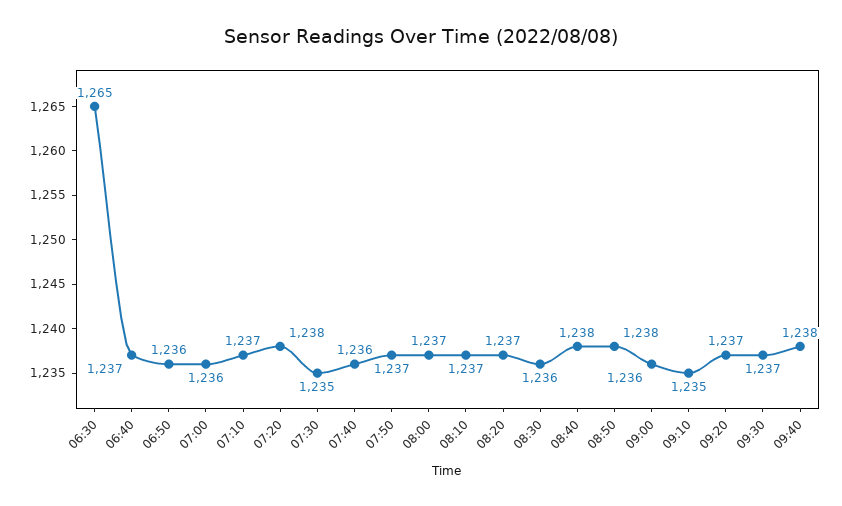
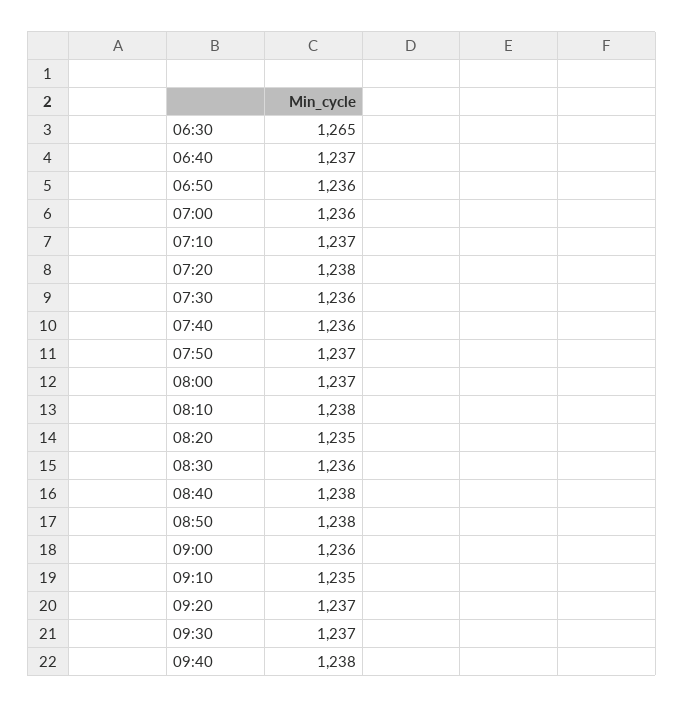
  {
    "06:30": 1265,
    "06:40": 1237,
    "06:50": 1236,
    "07:00": 1236,
    "07:10": 1237,
    "07:20": 1238,
-   "07:30": 1235,
+   "07:30": 1236,
    "07:40": 1236,
    "07:50": 1237,
    "08:00": 1237,
-   "08:10": 1237,
+   "08:10": 1238,
-   "08:20": 1237,
+   "08:20": 1235,
    "08:30": 1236,
    "08:40": 1238,
    "08:50": 1238,
    "09:00": 1236,
    "09:10": 1235,
    "09:20": 1237,
    "09:30": 1237,
    "09:40": 1238
  }

